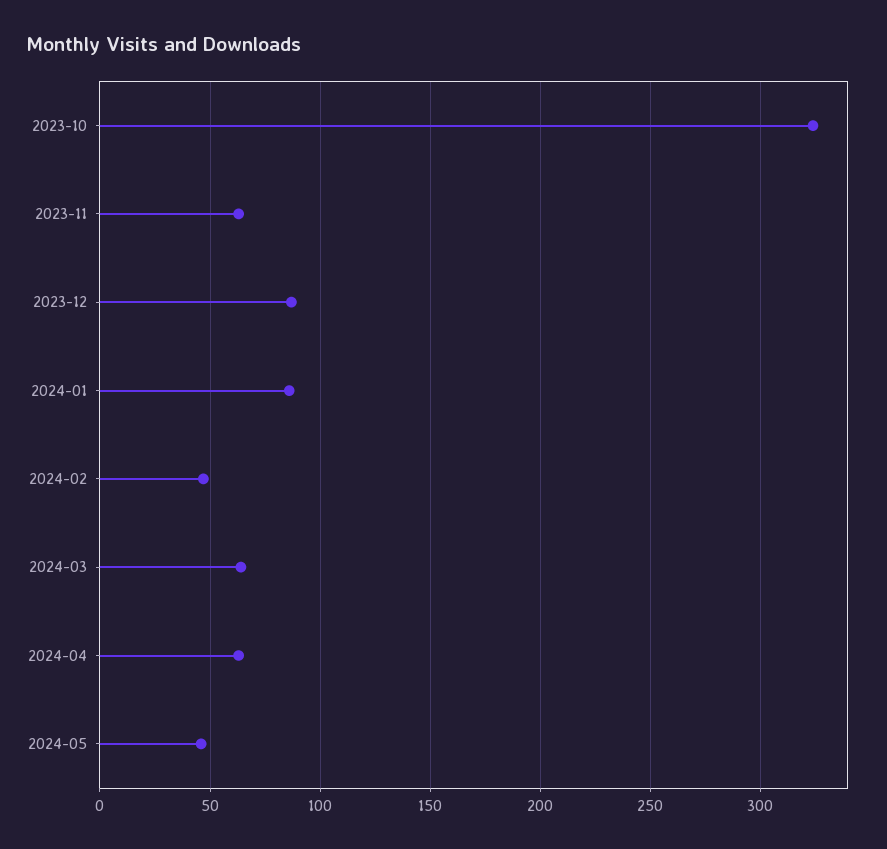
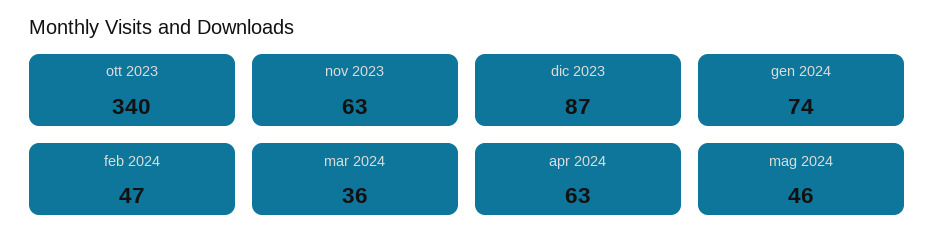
  {
-   "2023-10": 325,
+   "2023-10": 340,
    "2023-11": 63,
    "2023-12": 87,
-   "2024-01": 85,
+   "2024-01": 74,
    "2024-02": 47,
-   "2024-03": 65,
+   "2024-03": 36,
    "2024-04": 63,
    "2024-05": 46
  }

